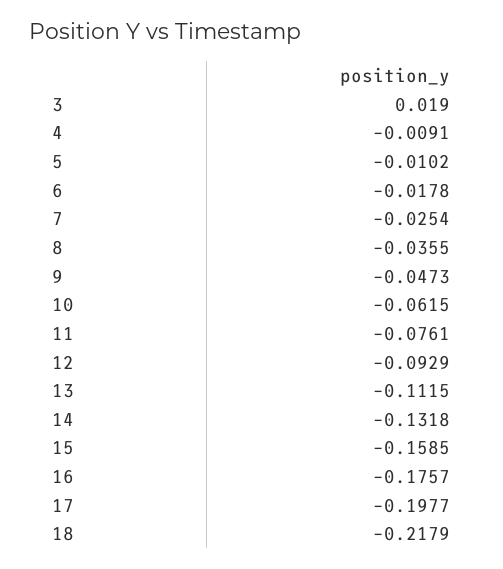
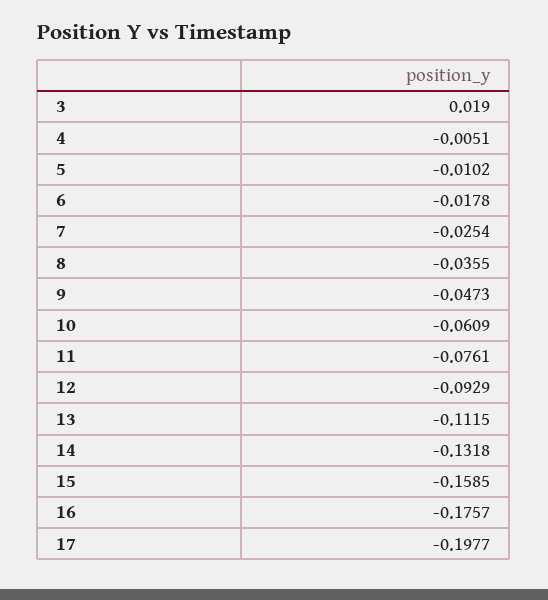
  {
    "3": 0.019,
-   "4": -0.0091,
+   "4": -0.0051,
    "5": -0.0102,
    "6": -0.0178,
    "7": -0.0254,
    "8": -0.0355,
    "9": -0.0473,
-   "10": -0.0615,
+   "10": -0.0609,
    "11": -0.0761,
    "12": -0.0929,
    "13": -0.1115,
    "14": -0.1318,
    "15": -0.1585,
    "16": -0.1757,
-   "17": -0.1977,
+   "17": -0.1977
-   "18": -0.2179
  }

